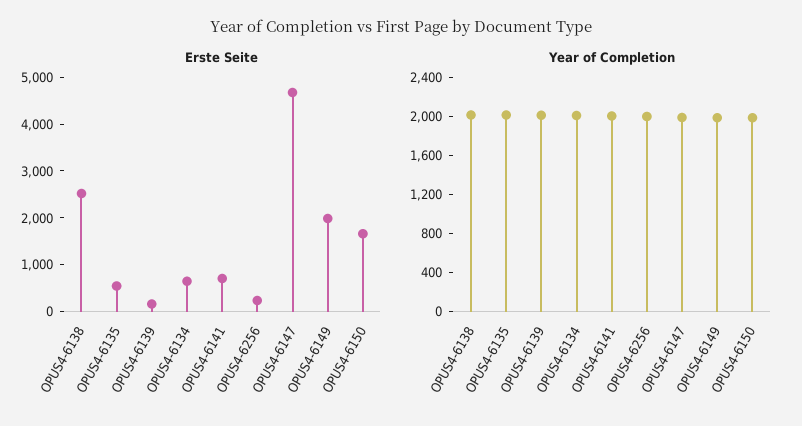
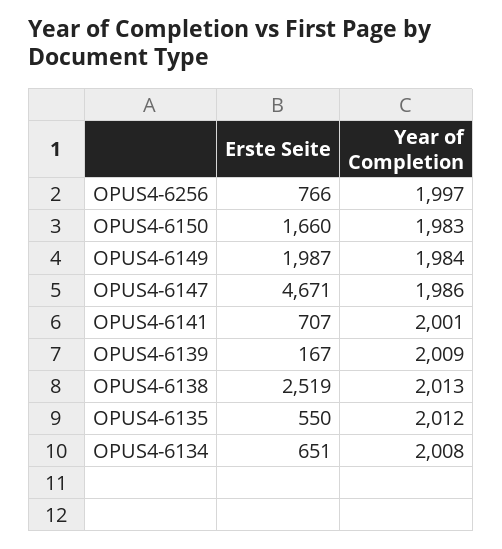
  {
    "Erste Seite": {
      "OPUS4-6138": 2519,
      "OPUS4-6135": 550,
      "OPUS4-6139": 167,
      "OPUS4-6134": 651,
      "OPUS4-6141": 707,
-     "OPUS4-6256": 200,
+     "OPUS4-6256": 766,
      "OPUS4-6147": 4671,
      "OPUS4-6149": 1987,
      "OPUS4-6150": 1660
    },
    "Year of Completion": {
      "OPUS4-6138": 2013,
      "OPUS4-6135": 2012,
      "OPUS4-6139": 2009,
      "OPUS4-6134": 2008,
      "OPUS4-6141": 2001,
      "OPUS4-6256": 1997,
      "OPUS4-6147": 1986,
      "OPUS4-6149": 1984,
      "OPUS4-6150": 1983
    }
  }

